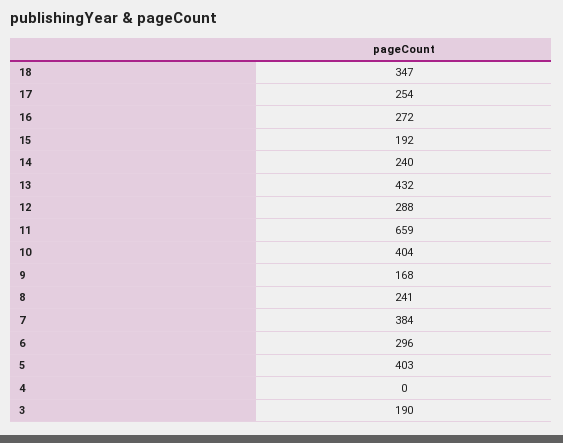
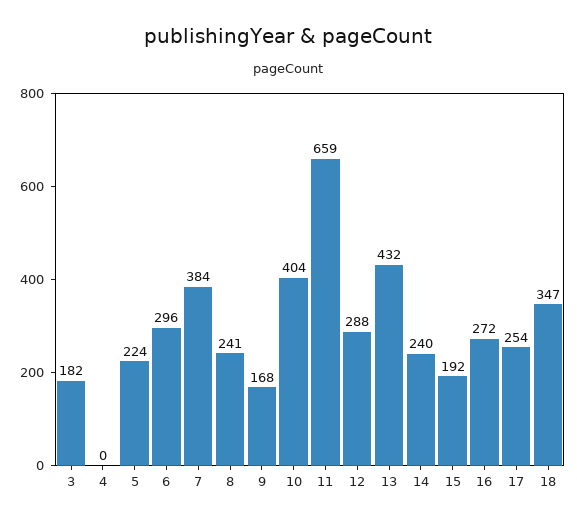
  {
    "18": 347,
    "17": 254,
    "16": 272,
    "15": 192,
    "14": 240,
    "13": 432,
    "12": 288,
    "11": 659,
    "10": 404,
    "9": 168,
    "8": 241,
    "7": 384,
    "6": 296,
-   "5": 403,
+   "5": 224,
    "4": 0,
-   "3": 190
+   "3": 182
  }

